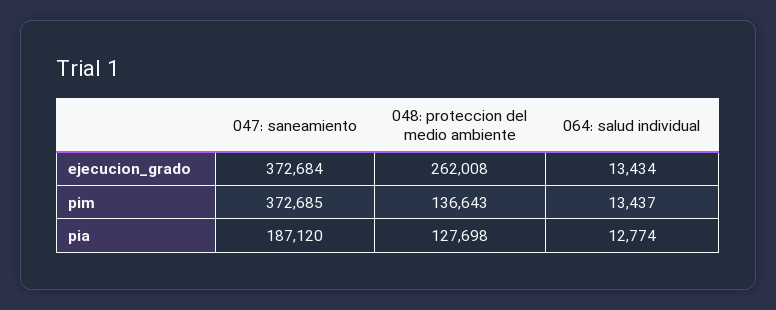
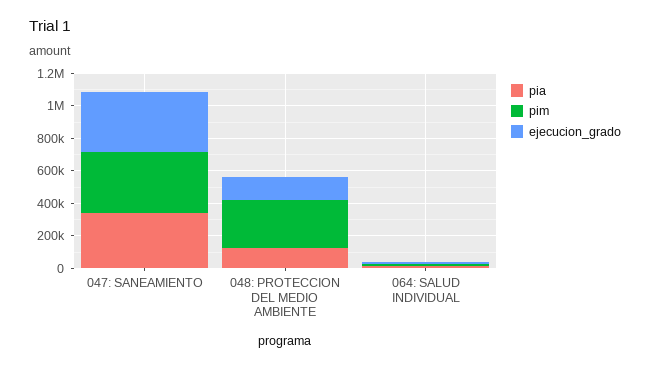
  {
    "ejecucion_grado": {
      "047: saneamiento": 372684,
-     "048: proteccion del medio ambiente": 262008,
+     "048: proteccion del medio ambiente": 150000,
      "064: salud individual": 13434
    },
    "pim": {
      "047: saneamiento": 372685,
-     "048: proteccion del medio ambiente": 136643,
+     "048: proteccion del medio ambiente": 300000,
      "064: salud individual": 13437
    },
    "pia": {
-     "047: saneamiento": 187120,
+     "047: saneamiento": 350000,
      "048: proteccion del medio ambiente": 127698,
      "064: salud individual": 12774
    }
  }

